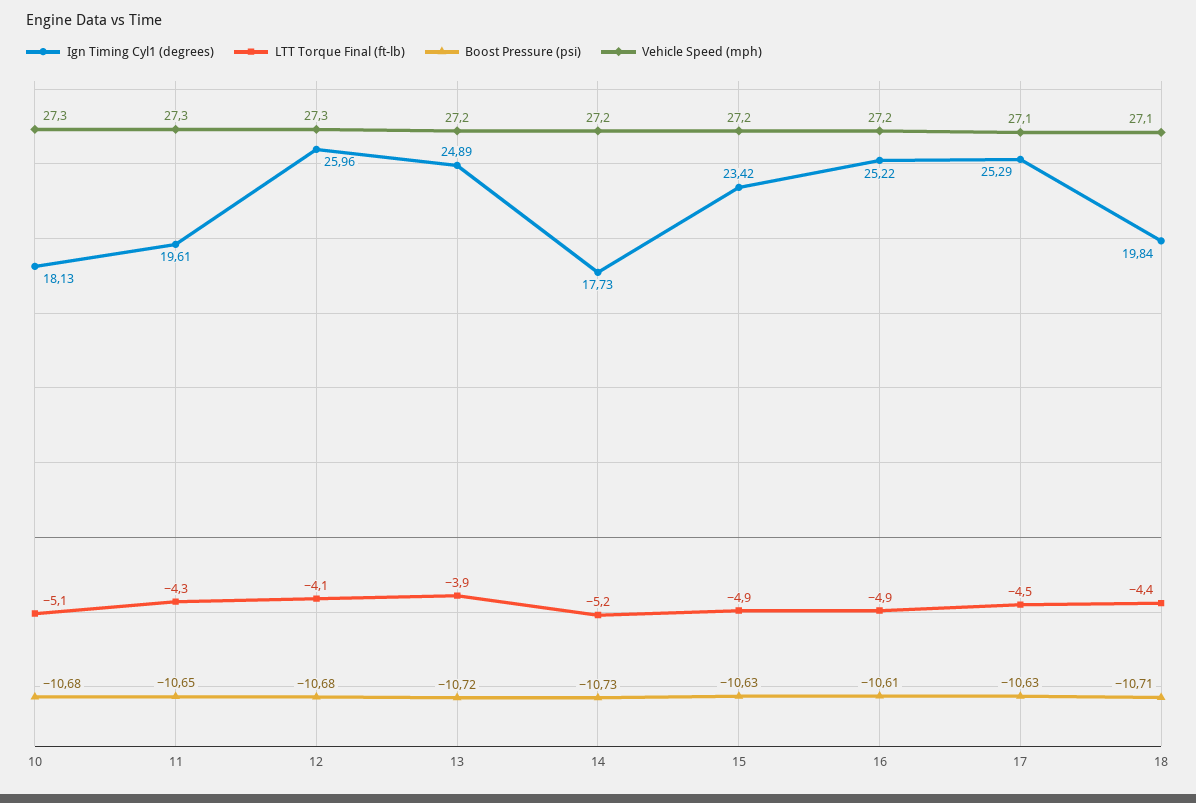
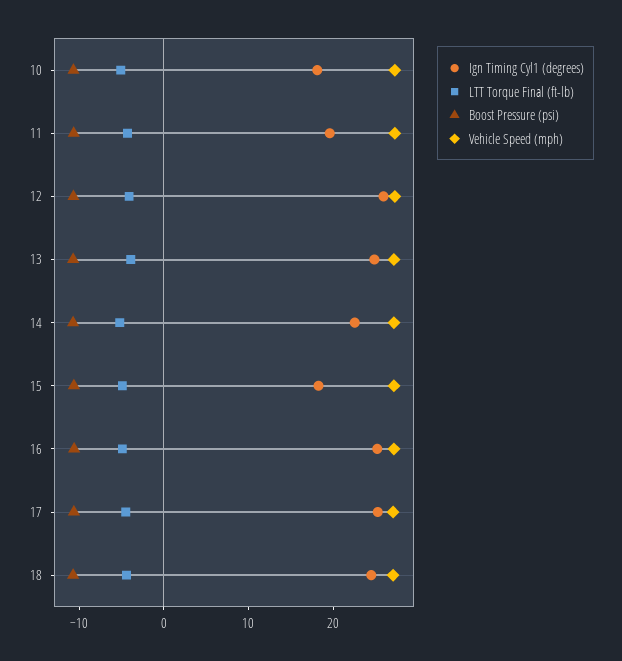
  {
    "Ign Timing Cyl1 (degrees)": {
      "10": 18.13,
      "11": 19.61,
      "12": 25.96,
      "13": 24.89,
-     "14": 17.73,
+     "14": 22,
-     "15": 23.42,
+     "15": 18,
      "16": 25.22,
      "17": 25.29,
-     "18": 19.84
+     "18": 24
    },
    "LTT Torque Final (ft-lb)": {
      "10": -5.1,
      "11": -4.3,
      "12": -4.1,
      "13": -3.9,
      "14": -5.2,
      "15": -4.9,
      "16": -4.9,
      "17": -4.5,
      "18": -4.4
    },
    "Boost Pressure (psi)": {
      "10": -10.68,
      "11": -10.65,
      "12": -10.68,
      "13": -10.72,
      "14": -10.73,
      "15": -10.63,
      "16": -10.61,
      "17": -10.63,
      "18": -10.71
    },
    "Vehicle Speed (mph)": {
      "10": 27.3,
      "11": 27.3,
      "12": 27.3,
      "13": 27.2,
      "14": 27.2,
      "15": 27.2,
      "16": 27.2,
      "17": 27.1,
      "18": 27.1
    }
  }

